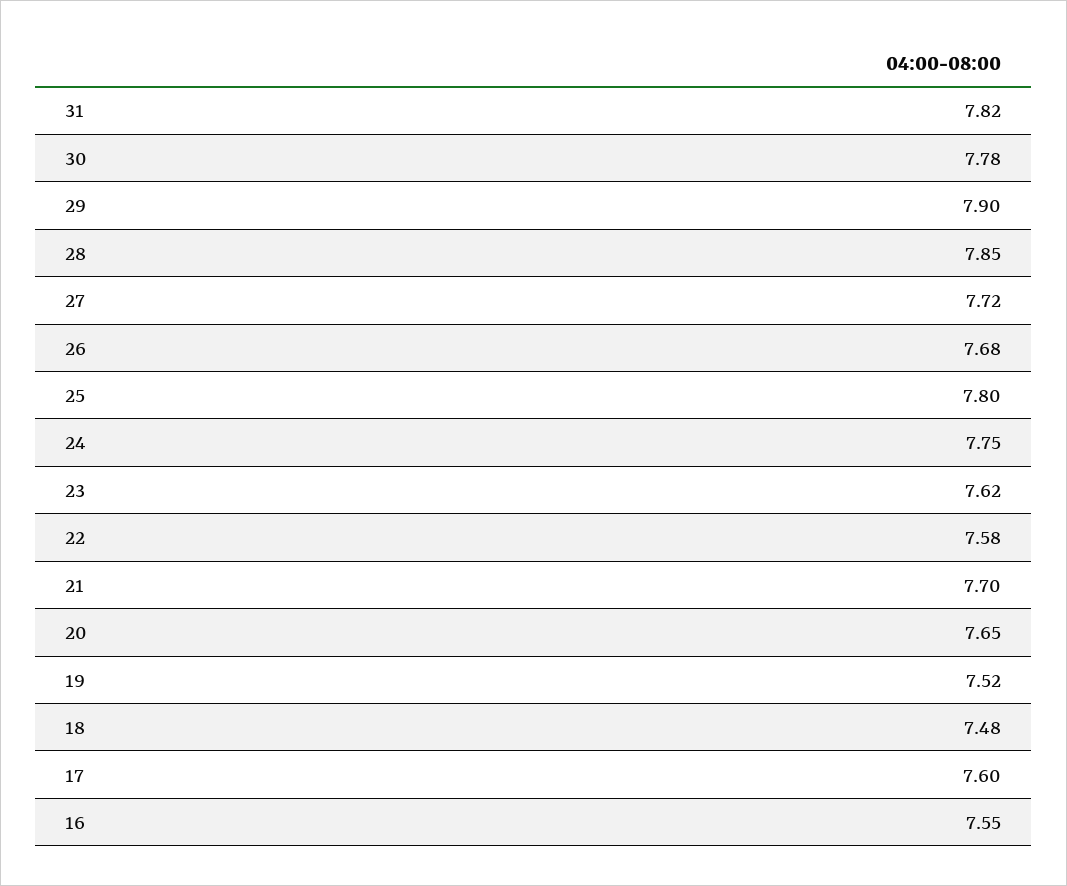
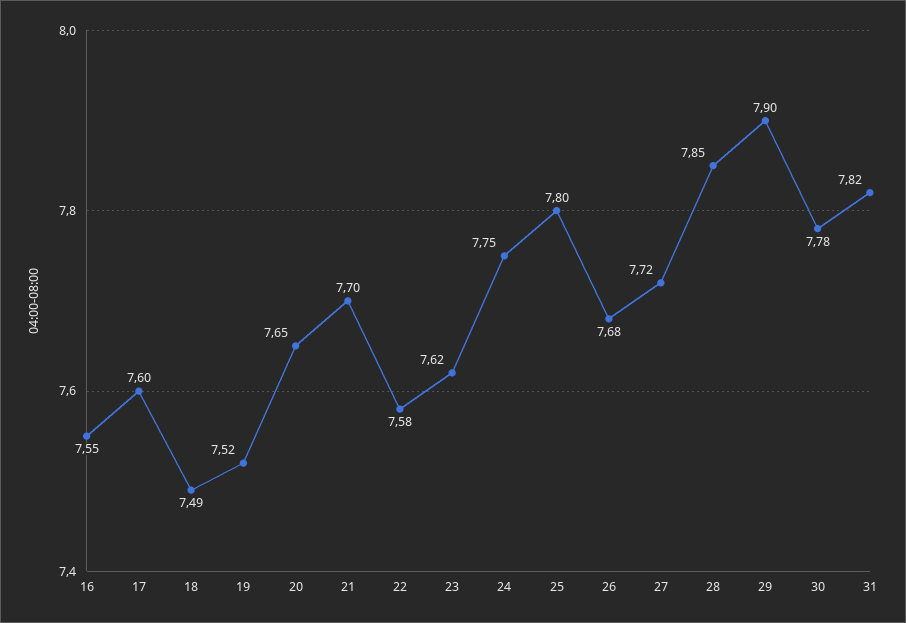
  {
    "31": 7.82,
    "30": 7.78,
    "29": 7.9,
    "28": 7.85,
    "27": 7.72,
    "26": 7.68,
    "25": 7.8,
    "24": 7.75,
    "23": 7.62,
    "22": 7.58,
    "21": 7.7,
    "20": 7.65,
    "19": 7.52,
-   "18": 7.48,
+   "18": 7.49,
    "17": 7.6,
    "16": 7.55
  }

